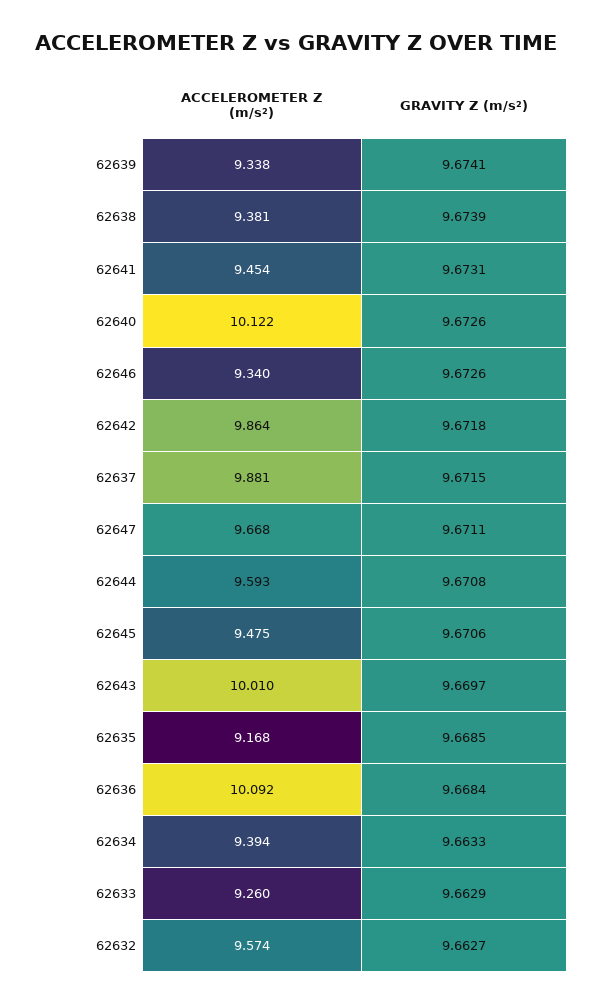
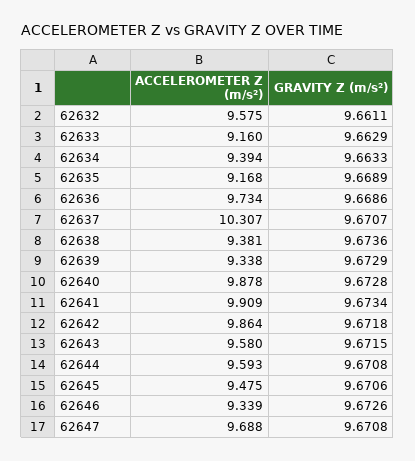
  {
    "ACCELEROMETER Z (m/s²)": {
      "62639": 9.338,
      "62638": 9.381,
-     "62641": 9.454,
+     "62641": 9.909,
-     "62640": 10.122,
+     "62640": 9.878,
-     "62646": 9.34,
+     "62646": 9.339,
      "62642": 9.864,
-     "62637": 9.881,
+     "62637": 10.307,
-     "62647": 9.668,
+     "62647": 9.688,
      "62644": 9.593,
      "62645": 9.475,
-     "62643": 10.01,
+     "62643": 9.58,
      "62635": 9.168,
-     "62636": 10.092,
+     "62636": 9.734,
      "62634": 9.394,
-     "62633": 9.26,
+     "62633": 9.16,
-     "62632": 9.574
+     "62632": 9.575
    },
    "GRAVITY Z (m/s²)": {
-     "62639": 9.6741,
+     "62639": 9.6729,
-     "62638": 9.6739,
+     "62638": 9.6736,
-     "62641": 9.6731,
+     "62641": 9.6734,
-     "62640": 9.6726,
+     "62640": 9.6728,
      "62646": 9.6726,
      "62642": 9.6718,
-     "62637": 9.6715,
+     "62637": 9.6707,
-     "62647": 9.6711,
+     "62647": 9.6708,
      "62644": 9.6708,
      "62645": 9.6706,
-     "62643": 9.6697,
+     "62643": 9.6715,
-     "62635": 9.6685,
+     "62635": 9.6689,
-     "62636": 9.6684,
+     "62636": 9.6686,
      "62634": 9.6633,
      "62633": 9.6629,
-     "62632": 9.6627
+     "62632": 9.6611
    }
  }

